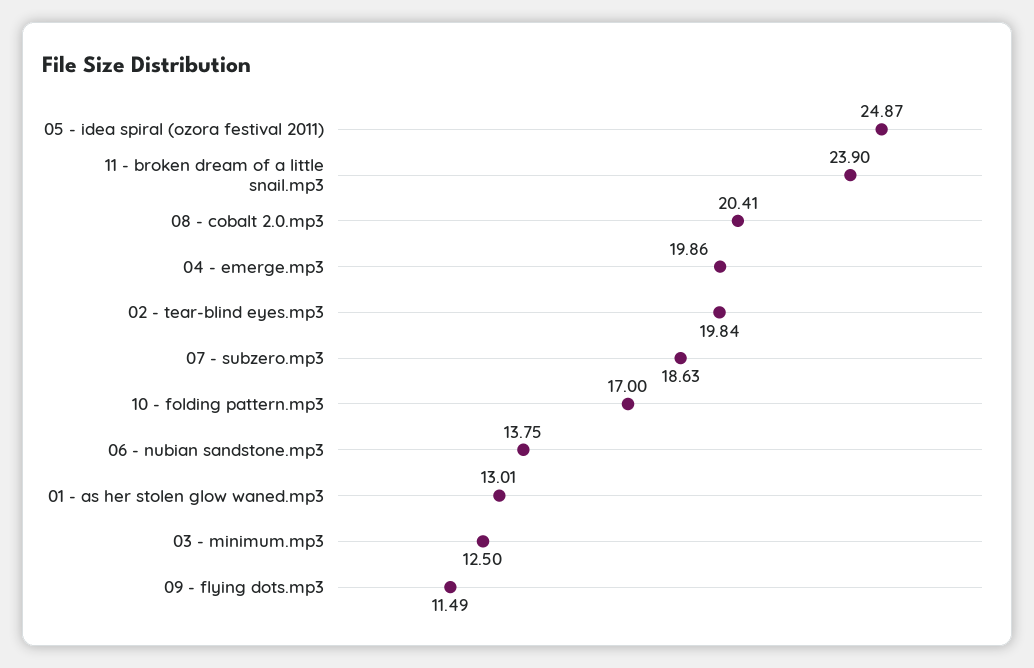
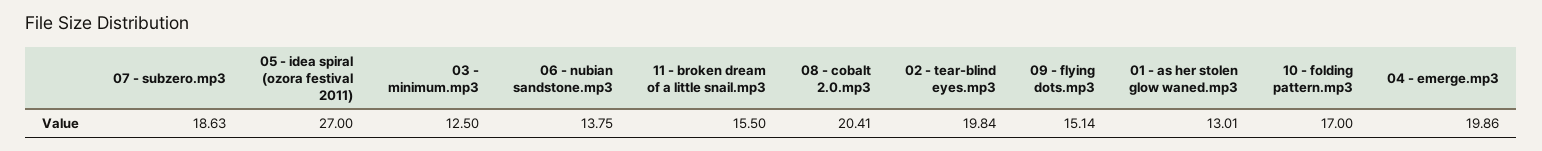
  {
-   "05 - idea spiral (ozora festival 2011)": 24.87,
+   "05 - idea spiral (ozora festival 2011)": 27,
-   "11 - broken dream of a little snail.mp3": 23.9,
+   "11 - broken dream of a little snail.mp3": 15.5,
    "08 - cobalt 2.0.mp3": 20.41,
    "04 - emerge.mp3": 19.86,
    "02 - tear-blind eyes.mp3": 19.84,
    "07 - subzero.mp3": 18.63,
    "10 - folding pattern.mp3": 17,
    "06 - nubian sandstone.mp3": 13.75,
    "01 - as her stolen glow waned.mp3": 13.01,
    "03 - minimum.mp3": 12.5,
-   "09 - flying dots.mp3": 11.49
+   "09 - flying dots.mp3": 15.14
  }

